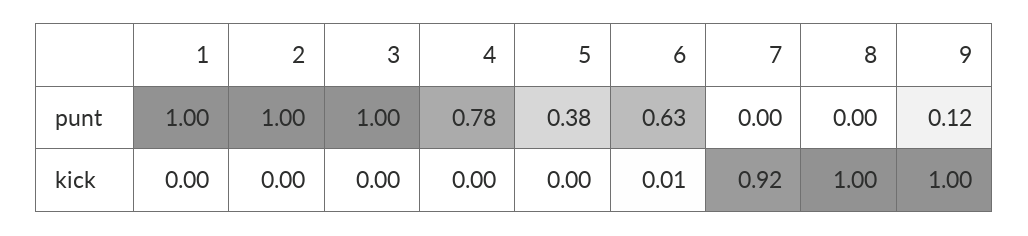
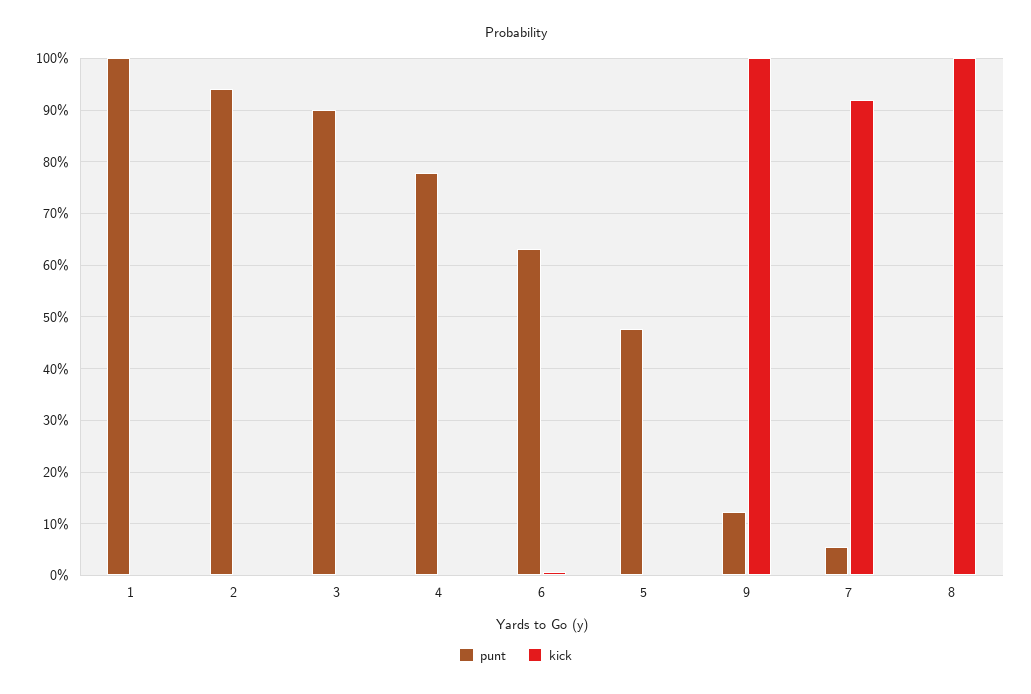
  {
    "punt": {
      "1": 1,
-     "2": 1,
+     "2": 0.94,
-     "3": 1,
+     "3": 0.9,
      "4": 0.78,
-     "5": 0.38,
+     "5": 0.48,
      "6": 0.63,
-     "7": 0,
+     "7": 0.06,
      "8": 0,
      "9": 0.12
    },
    "kick": {
      "1": 0,
      "2": 0,
      "3": 0,
      "4": 0,
      "5": 0,
      "6": 0.01,
      "7": 0.92,
      "8": 1,
      "9": 1
    }
  }

